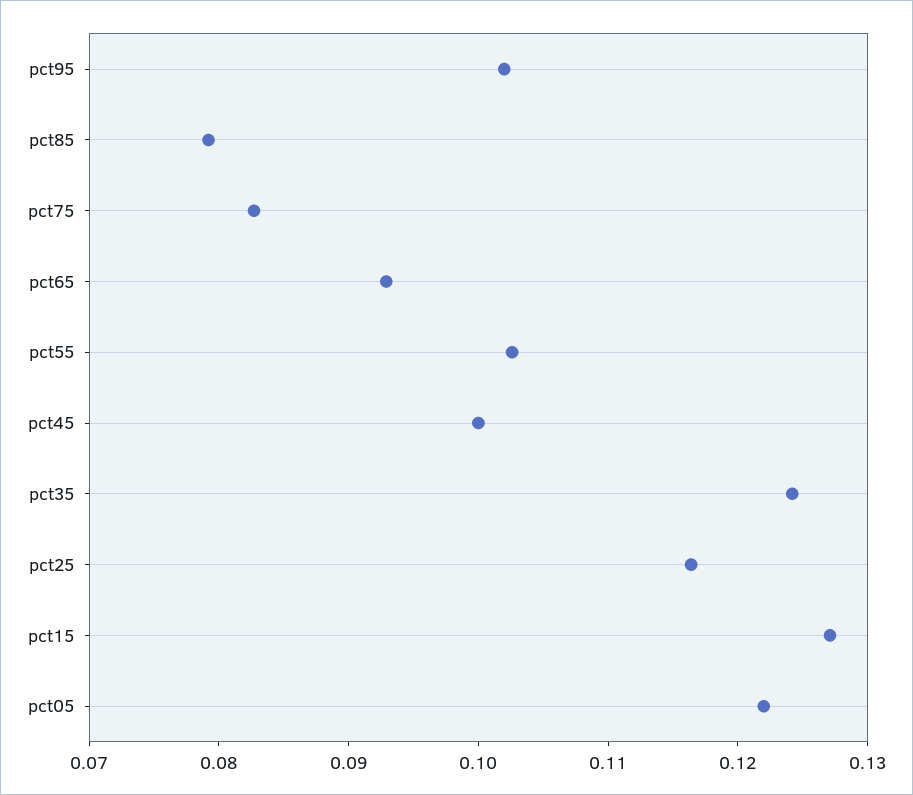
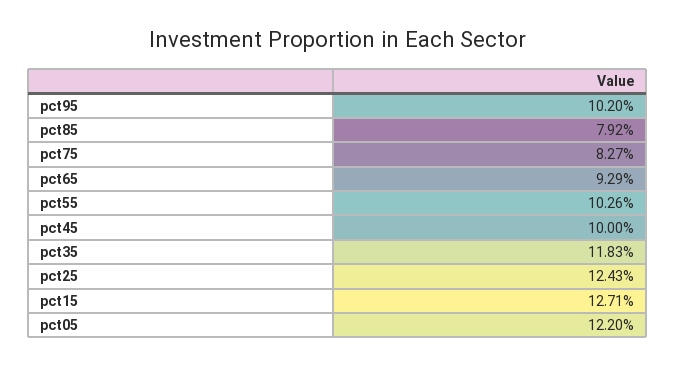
  {
    "pct95": 0.102,
    "pct85": 0.0792,
    "pct75": 0.0827,
    "pct65": 0.0929,
    "pct55": 0.1026,
    "pct45": 0.1,
-   "pct35": 0.124,
+   "pct35": 0.1183,
-   "pct25": 0.116,
+   "pct25": 0.1243,
    "pct15": 0.1271,
    "pct05": 0.122
  }

